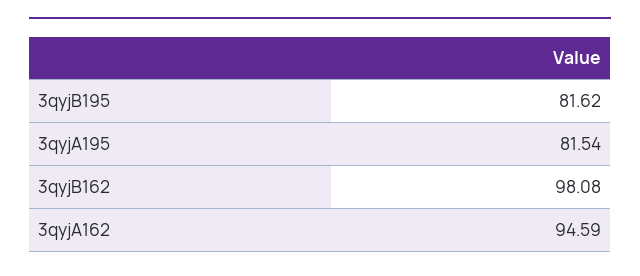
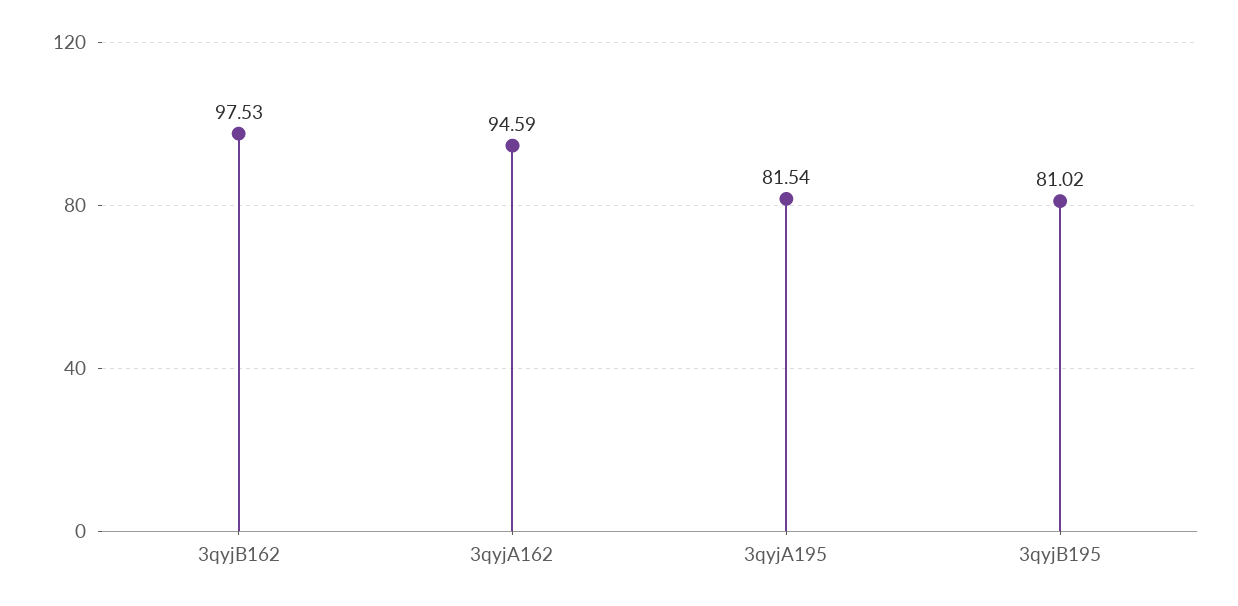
  {
-   "3qyjB195": 81.62,
+   "3qyjB195": 81.02,
    "3qyjA195": 81.54,
-   "3qyjB162": 98.08,
+   "3qyjB162": 97.53,
    "3qyjA162": 94.59
  }

